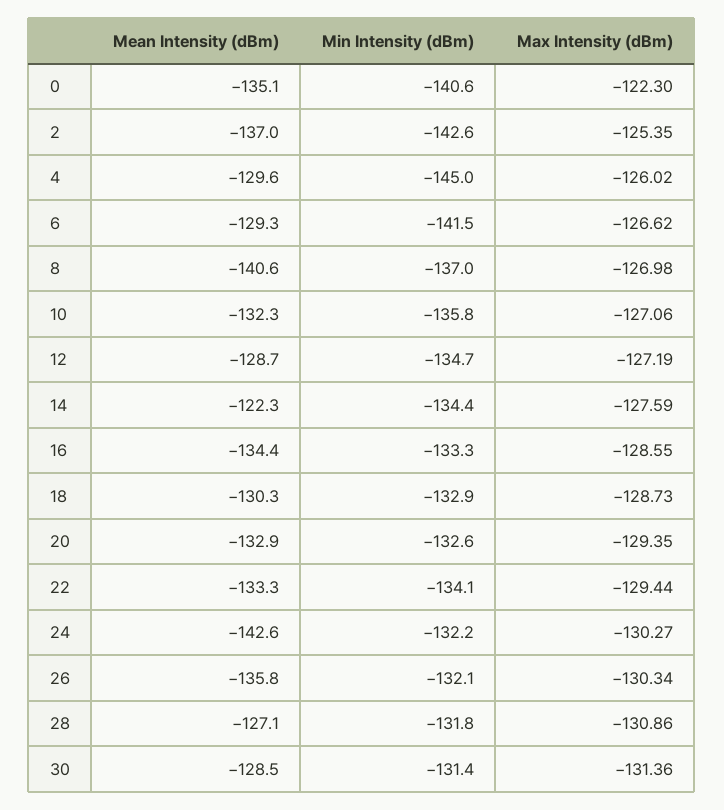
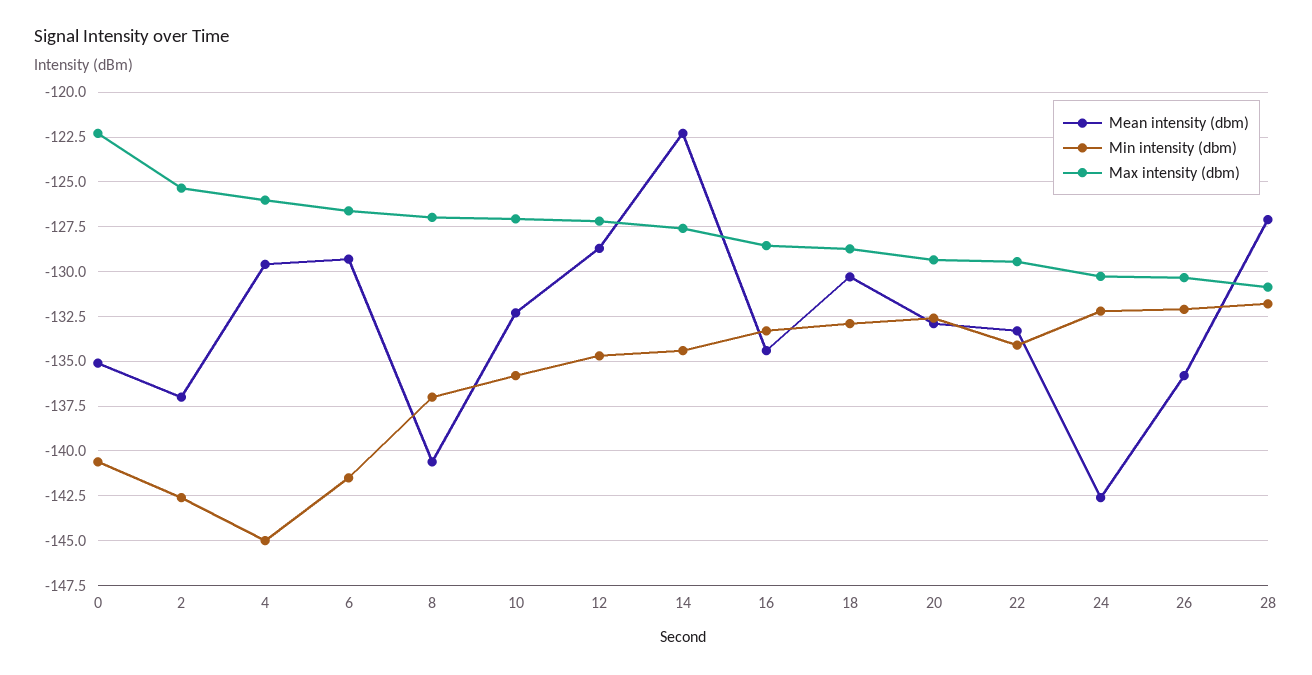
  {
    "Mean Intensity (dBm)": {
      "0": -135.1,
      "2": -137,
      "4": -129.6,
      "6": -129.3,
      "8": -140.6,
      "10": -132.3,
      "12": -128.7,
      "14": -122.3,
      "16": -134.4,
      "18": -130.3,
      "20": -132.9,
      "22": -133.3,
      "24": -142.6,
      "26": -135.8,
-     "28": -127.1,
+     "28": -127.1
-     "30": -128.5
    },
    "Min Intensity (dBm)": {
      "0": -140.6,
      "2": -142.6,
      "4": -145,
      "6": -141.5,
      "8": -137,
      "10": -135.8,
      "12": -134.7,
      "14": -134.4,
      "16": -133.3,
      "18": -132.9,
      "20": -132.6,
      "22": -134.1,
      "24": -132.2,
      "26": -132.1,
-     "28": -131.8,
+     "28": -131.8
-     "30": -131.4
    },
    "Max Intensity (dBm)": {
      "0": -122.3,
      "2": -125.35,
      "4": -126.02,
      "6": -126.62,
      "8": -126.98,
      "10": -127.06,
      "12": -127.19,
      "14": -127.59,
      "16": -128.55,
      "18": -128.73,
      "20": -129.35,
      "22": -129.44,
      "24": -130.27,
      "26": -130.34,
-     "28": -130.86,
+     "28": -130.86
-     "30": -131.36
    }
  }

